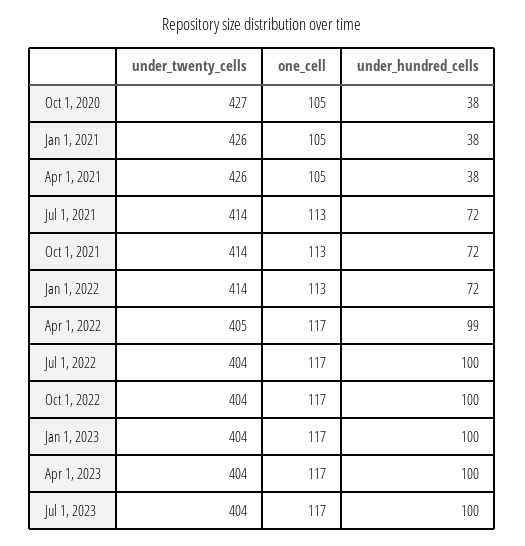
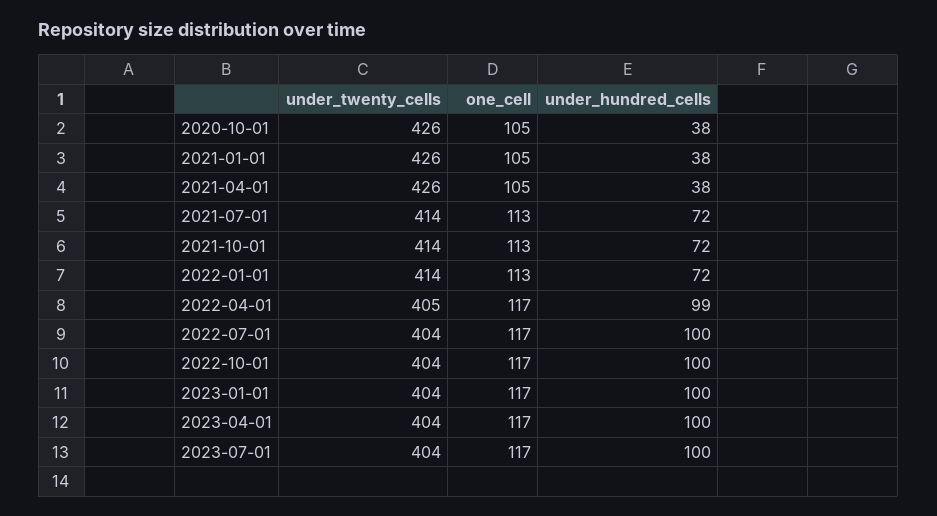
  {
    "under_twenty_cells": {
-     "Oct 1, 2020": 427,
+     "Oct 1, 2020": 426,
      "Jan 1, 2021": 426,
      "Apr 1, 2021": 426,
      "Jul 1, 2021": 414,
      "Oct 1, 2021": 414,
      "Jan 1, 2022": 414,
      "Apr 1, 2022": 405,
      "Jul 1, 2022": 404,
      "Oct 1, 2022": 404,
      "Jan 1, 2023": 404,
      "Apr 1, 2023": 404,
      "Jul 1, 2023": 404
    },
    "one_cell": {
      "Oct 1, 2020": 105,
      "Jan 1, 2021": 105,
      "Apr 1, 2021": 105,
      "Jul 1, 2021": 113,
      "Oct 1, 2021": 113,
      "Jan 1, 2022": 113,
      "Apr 1, 2022": 117,
      "Jul 1, 2022": 117,
      "Oct 1, 2022": 117,
      "Jan 1, 2023": 117,
      "Apr 1, 2023": 117,
      "Jul 1, 2023": 117
    },
    "under_hundred_cells": {
      "Oct 1, 2020": 38,
      "Jan 1, 2021": 38,
      "Apr 1, 2021": 38,
      "Jul 1, 2021": 72,
      "Oct 1, 2021": 72,
      "Jan 1, 2022": 72,
      "Apr 1, 2022": 99,
      "Jul 1, 2022": 100,
      "Oct 1, 2022": 100,
      "Jan 1, 2023": 100,
      "Apr 1, 2023": 100,
      "Jul 1, 2023": 100
    }
  }

